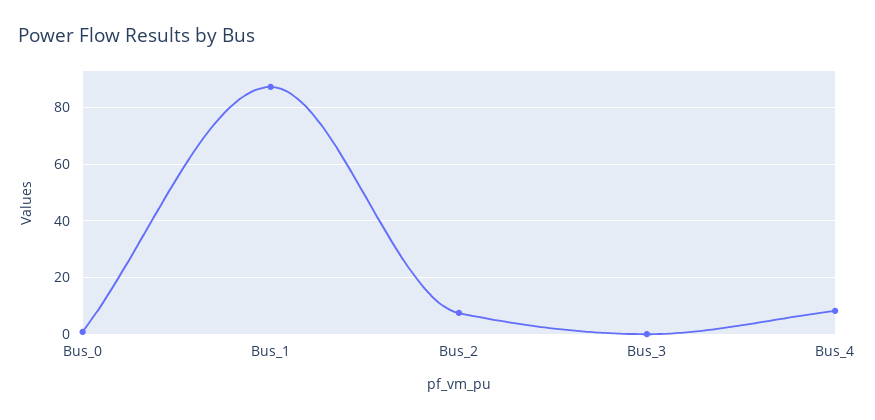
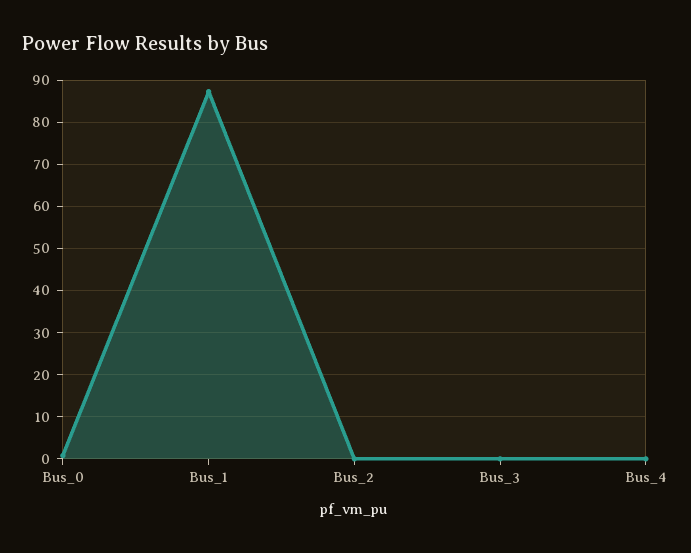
  {
    "Bus_0": 0,
    "Bus_1": 88,
-   "Bus_2": 7.5,
+   "Bus_2": 0,
    "Bus_3": 0,
-   "Bus_4": 7.5
+   "Bus_4": 0
  }

